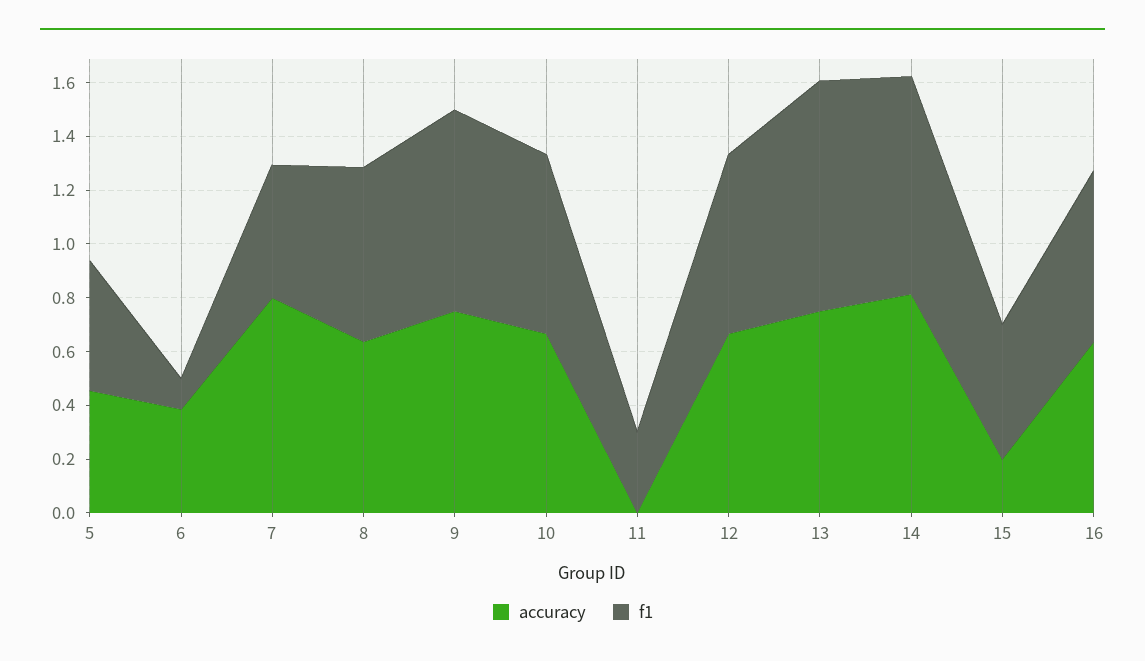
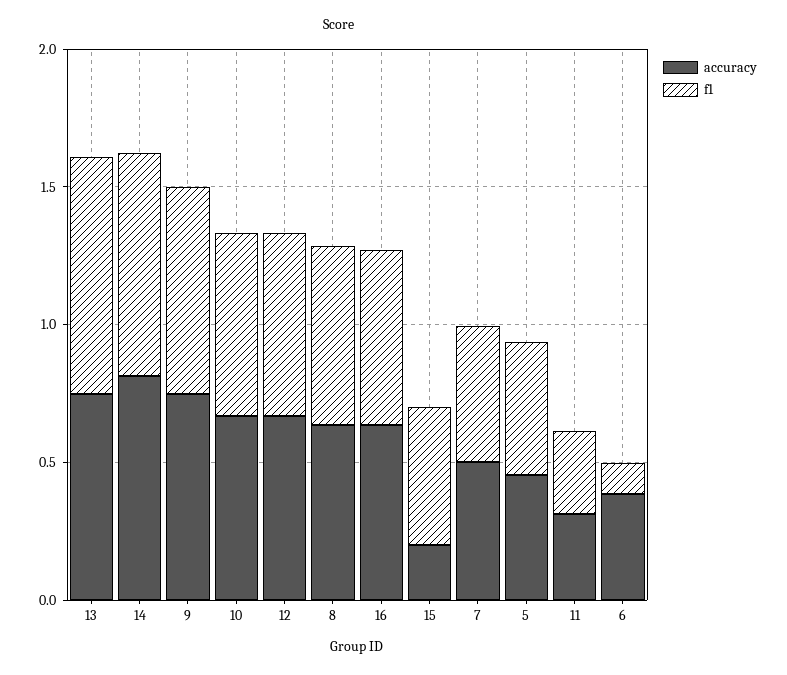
  {
    "accuracy": {
      "5": 0.45,
      "6": 0.4,
-     "7": 0.8,
+     "7": 0.5,
      "8": 0.65,
      "9": 0.75,
      "10": 0.65,
-     "11": 0,
+     "11": 0.3,
      "12": 0.65,
      "13": 0.75,
      "14": 0.8,
      "15": 0.2,
      "16": 0.65
    },
    "f1": {
      "5": 0.5,
      "6": 0.1,
      "7": 0.5,
      "8": 0.65,
      "9": 0.75,
      "10": 0.65,
      "11": 0.3,
      "12": 0.65,
      "13": 0.85,
      "14": 0.8,
      "15": 0.5,
      "16": 0.65
    }
  }

